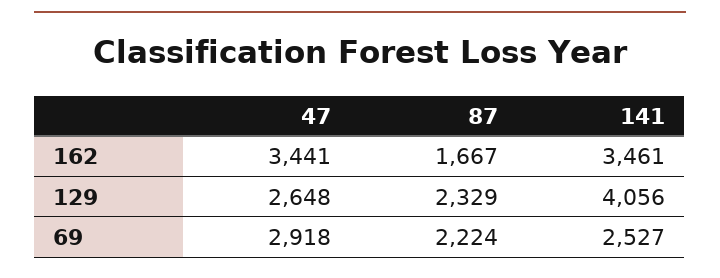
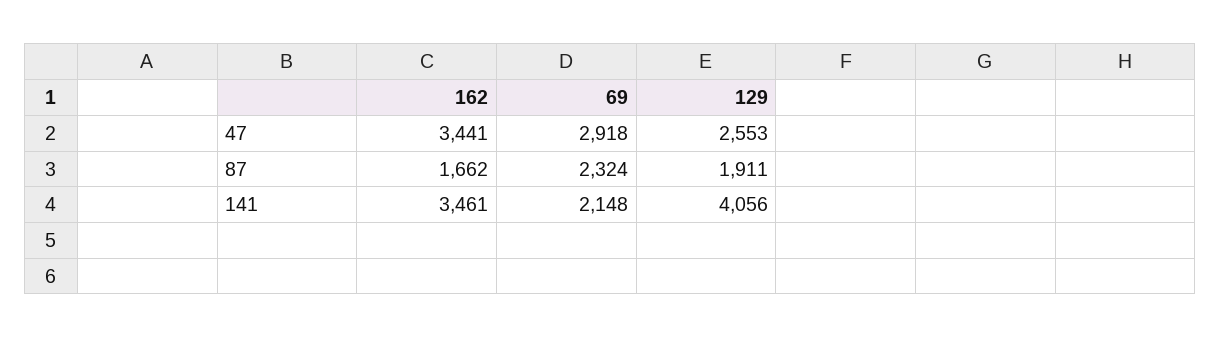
  {
    "47": {
      "162": 3441,
-     "129": 2648,
+     "129": 2553,
      "69": 2918
    },
    "87": {
-     "162": 1667,
+     "162": 1662,
-     "129": 2329,
+     "129": 1911,
-     "69": 2224
+     "69": 2324
    },
    "141": {
      "162": 3461,
      "129": 4056,
-     "69": 2527
+     "69": 2148
    }
  }

